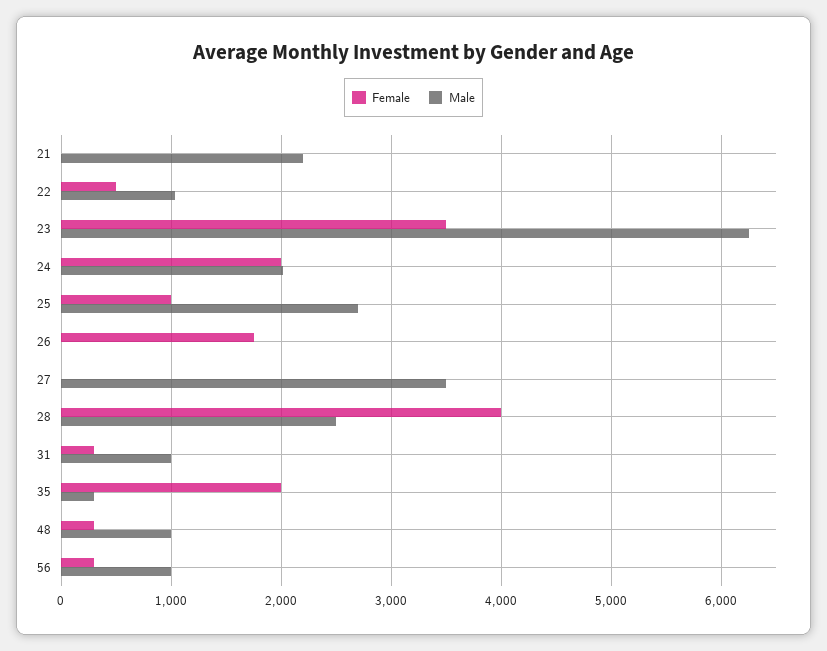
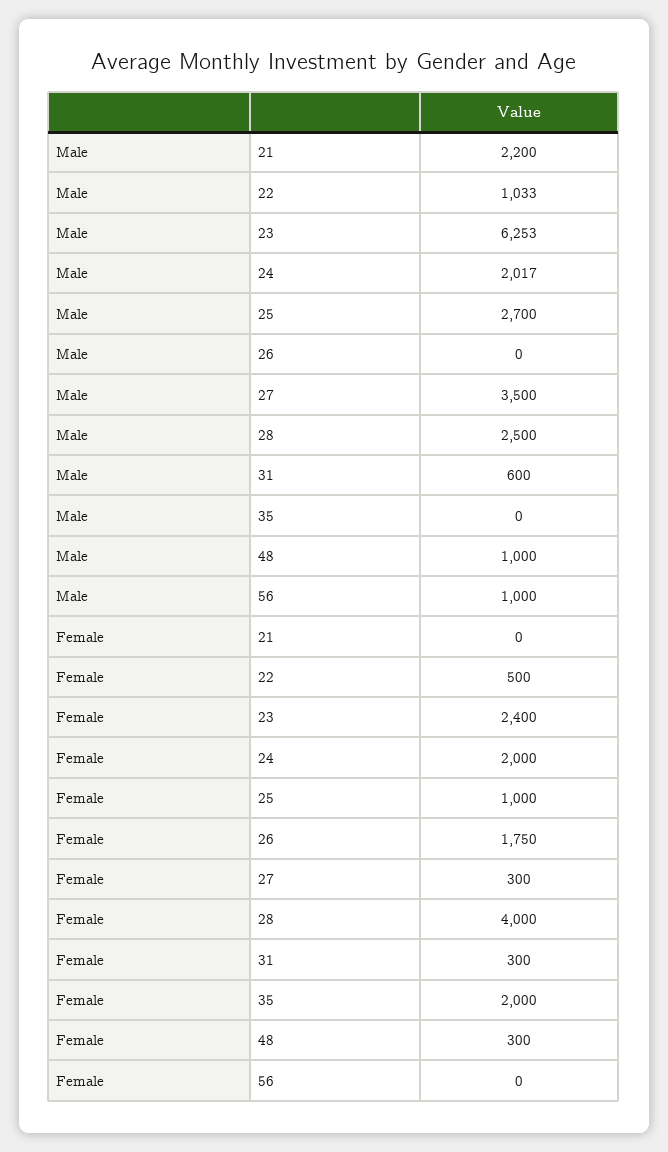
  {
    "Female": {
      "21": 0,
      "22": 500,
-     "23": 3500,
+     "23": 2400,
      "24": 2000,
      "25": 1000,
      "26": 1750,
-     "27": 0,
+     "27": 300,
      "28": 4000,
      "31": 300,
      "35": 2000,
      "48": 300,
-     "56": 300
+     "56": 0
    },
    "Male": {
      "21": 2200,
      "22": 1033,
      "23": 6253,
      "24": 2017,
      "25": 2700,
      "26": 0,
      "27": 3500,
      "28": 2500,
-     "31": 1000,
+     "31": 600,
-     "35": 300,
+     "35": 0,
      "48": 1000,
      "56": 1000
    }
  }

